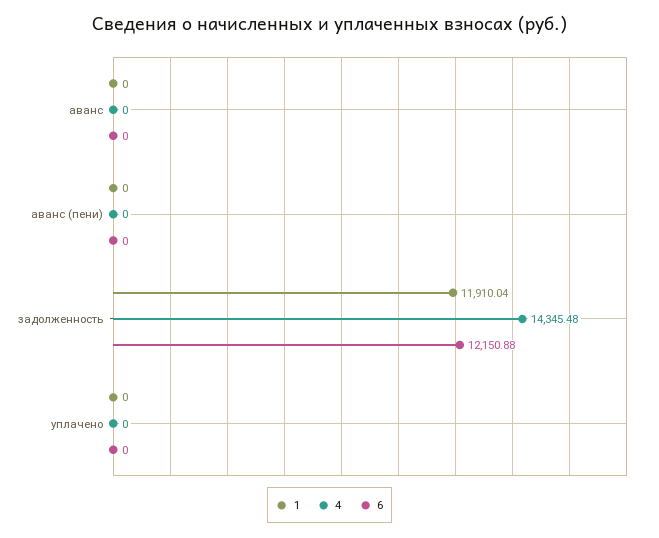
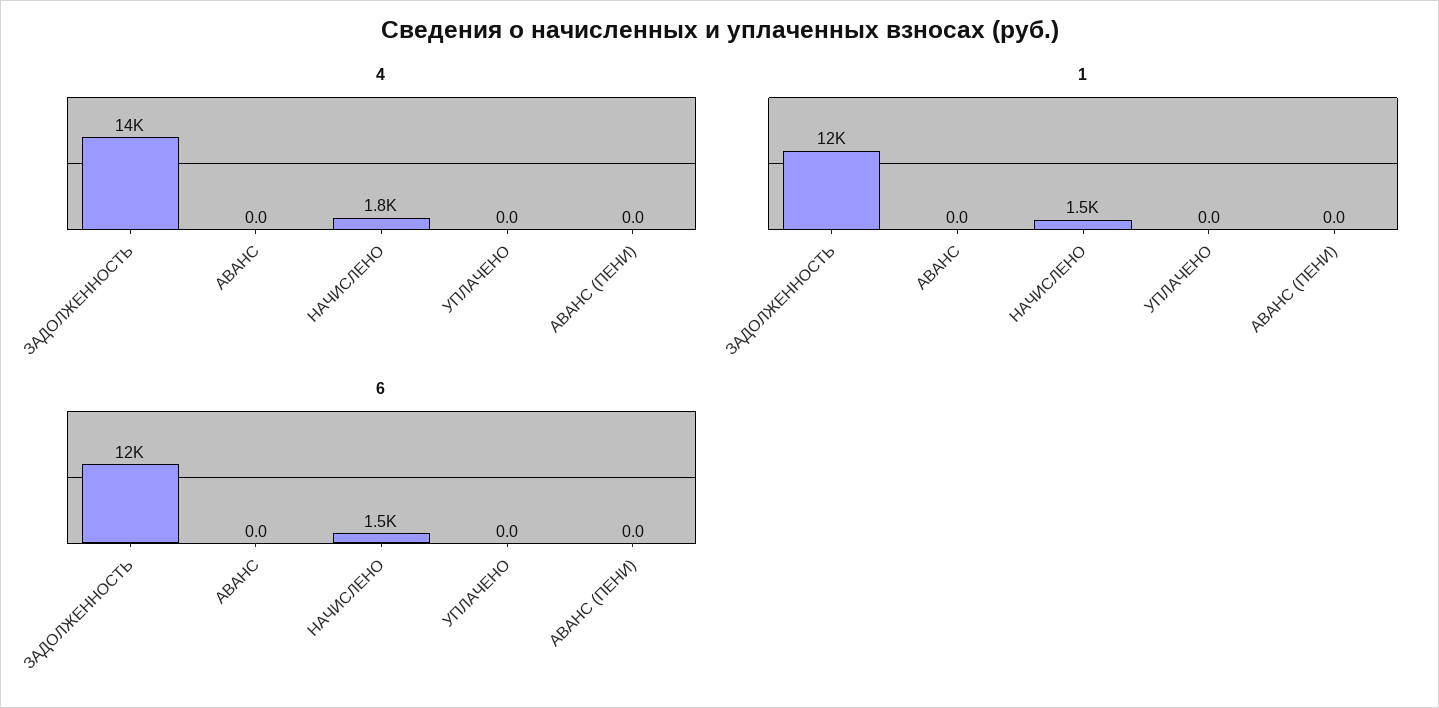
  {
    "1": {
      "аванс": 0,
      "аванс (пени)": 0,
      "задолженность": 11910.04,
-     "уплачено": 0
+     "уплачено": 0,
+     "НАЧИСЛЕНО": 1500
    },
    "4": {
      "аванс": 0,
      "аванс (пени)": 0,
      "задолженность": 14345.48,
-     "уплачено": 0
+     "уплачено": 0,
+     "НАЧИСЛЕНО": 1800
    },
    "6": {
      "аванс": 0,
      "аванс (пени)": 0,
      "задолженность": 12150.88,
-     "уплачено": 0
+     "уплачено": 0,
+     "НАЧИСЛЕНО": 1500
    }
  }

